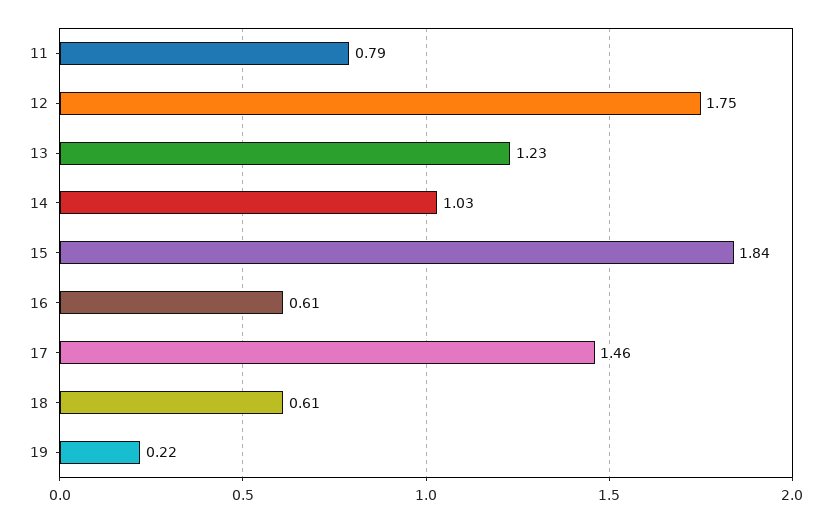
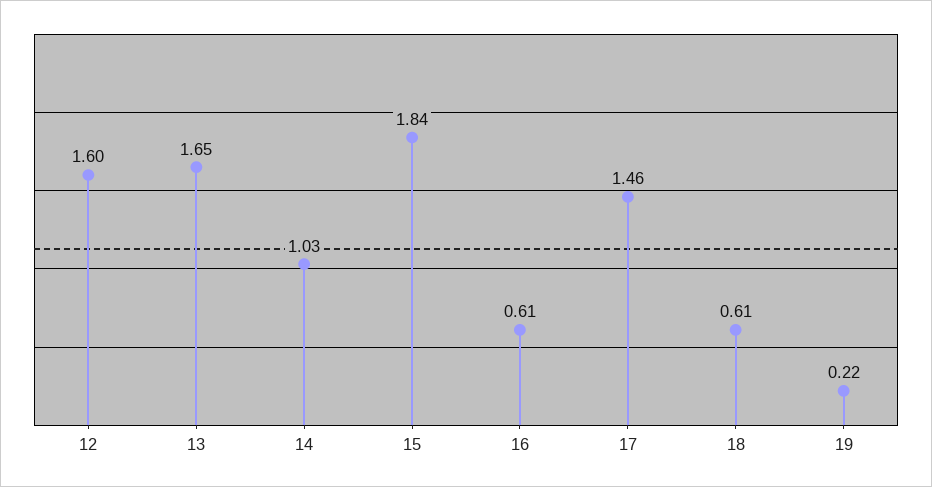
  {
-   "11": 0.79,
-   "12": 1.75,
+   "12": 1.6,
-   "13": 1.23,
+   "13": 1.65,
    "14": 1.03,
    "15": 1.84,
    "16": 0.61,
    "17": 1.46,
    "18": 0.61,
    "19": 0.22
  }

